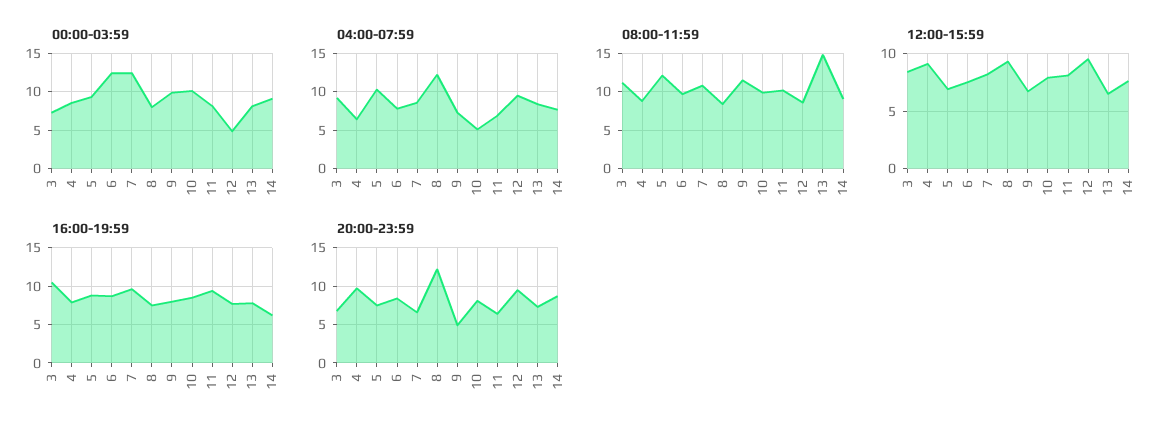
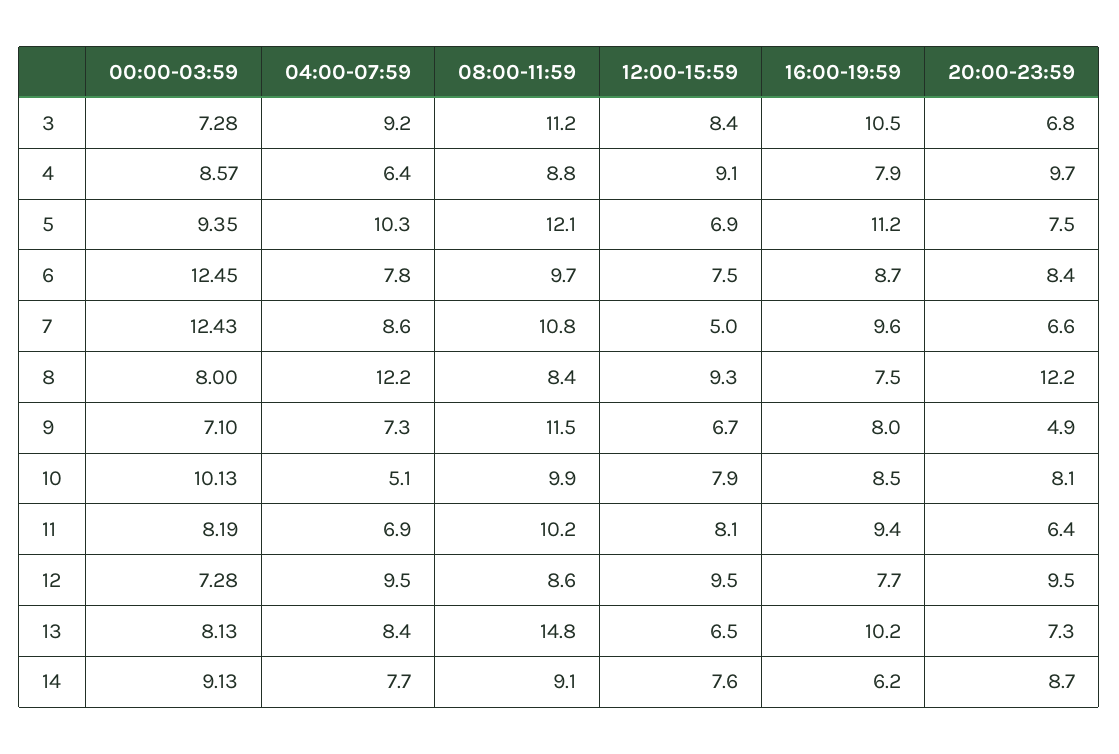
  {
    "00:00-03:59": {
      "3": 7.28,
      "4": 8.57,
      "5": 9.35,
      "6": 12.45,
      "7": 12.43,
      "8": 8,
-     "9": 10,
+     "9": 7.1,
      "10": 10.13,
      "11": 8.19,
-     "12": 5,
+     "12": 7.28,
      "13": 8.13,
      "14": 9.13
    },
    "04:00-07:59": {
      "3": 9.2,
      "4": 6.4,
      "5": 10.3,
      "6": 7.8,
      "7": 8.6,
      "8": 12.2,
      "9": 7.3,
      "10": 5.1,
      "11": 6.9,
      "12": 9.5,
      "13": 8.4,
      "14": 7.7
    },
    "08:00-11:59": {
      "3": 11.2,
      "4": 8.8,
      "5": 12.1,
      "6": 9.7,
      "7": 10.8,
      "8": 8.4,
      "9": 11.5,
      "10": 9.9,
      "11": 10.2,
      "12": 8.6,
      "13": 14.8,
      "14": 9.1
    },
    "12:00-15:59": {
      "3": 8.4,
      "4": 9.1,
      "5": 6.9,
      "6": 7.5,
-     "7": 8,
+     "7": 5,
      "8": 9.3,
      "9": 6.7,
      "10": 7.9,
      "11": 8.1,
      "12": 9.5,
      "13": 6.5,
      "14": 7.6
    },
    "16:00-19:59": {
      "3": 10.5,
      "4": 7.9,
-     "5": 9,
+     "5": 11.2,
      "6": 8.7,
      "7": 9.6,
      "8": 7.5,
      "9": 8,
      "10": 8.5,
      "11": 9.4,
      "12": 7.7,
-     "13": 8,
+     "13": 10.2,
      "14": 6.2
    },
    "20:00-23:59": {
      "3": 6.8,
      "4": 9.7,
      "5": 7.5,
      "6": 8.4,
      "7": 6.6,
      "8": 12.2,
      "9": 4.9,
      "10": 8.1,
      "11": 6.4,
      "12": 9.5,
      "13": 7.3,
      "14": 8.7
    }
  }

